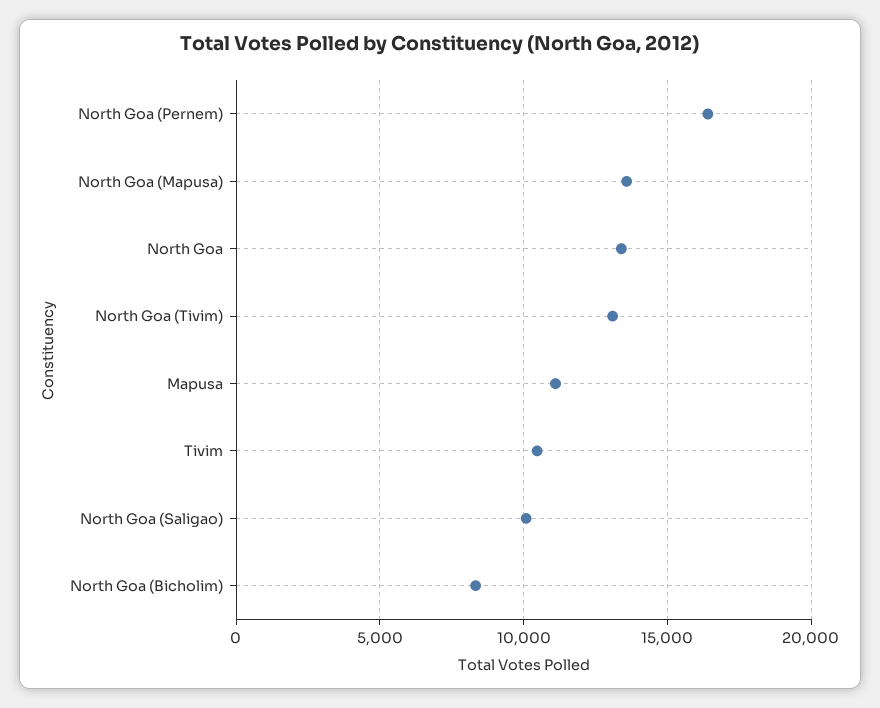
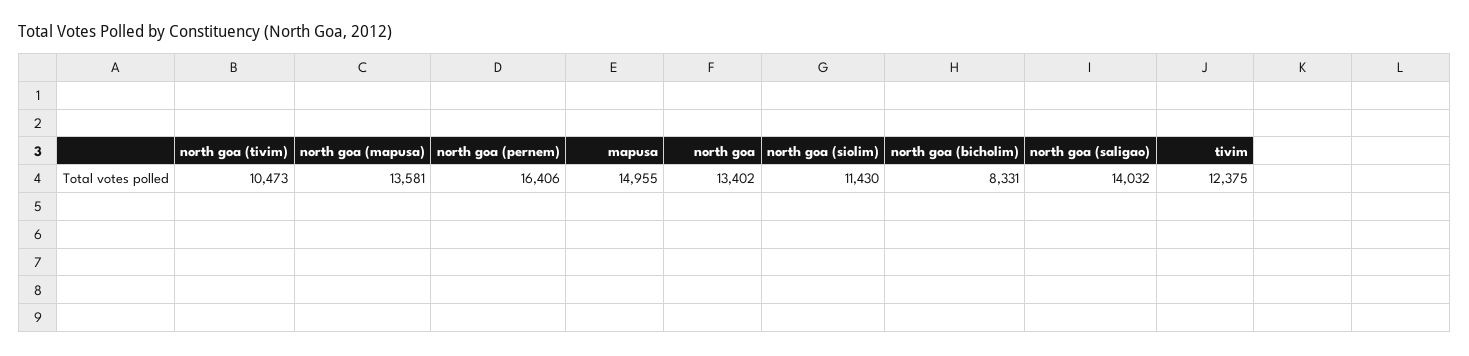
  {
    "North Goa (Pernem)": 16406,
    "North Goa (Mapusa)": 13581,
    "North Goa": 13402,
-   "North Goa (Tivim)": 13000,
+   "North Goa (Tivim)": 10473,
-   "Mapusa": 11000,
+   "Mapusa": 14955,
-   "Tivim": 10500,
+   "Tivim": 12375,
-   "North Goa (Saligao)": 10000,
+   "North Goa (Saligao)": 14032,
-   "North Goa (Bicholim)": 8331
+   "North Goa (Bicholim)": 8331,
+   "north goa (siolim)": 11430
  }

